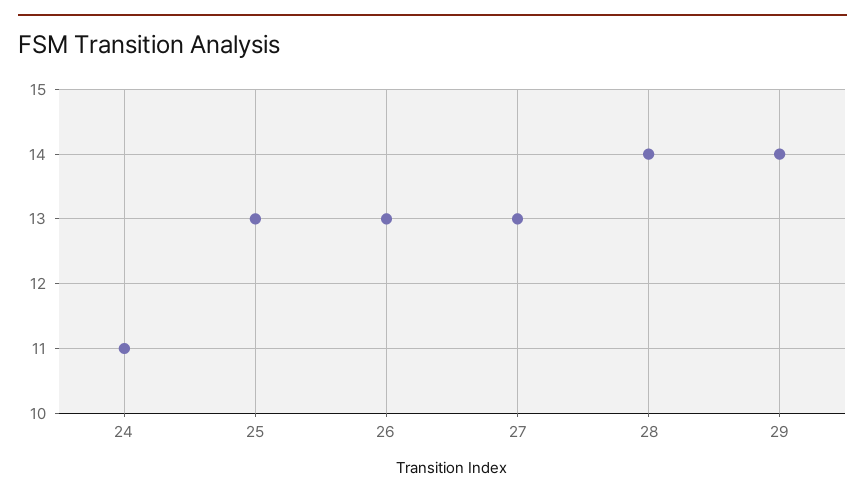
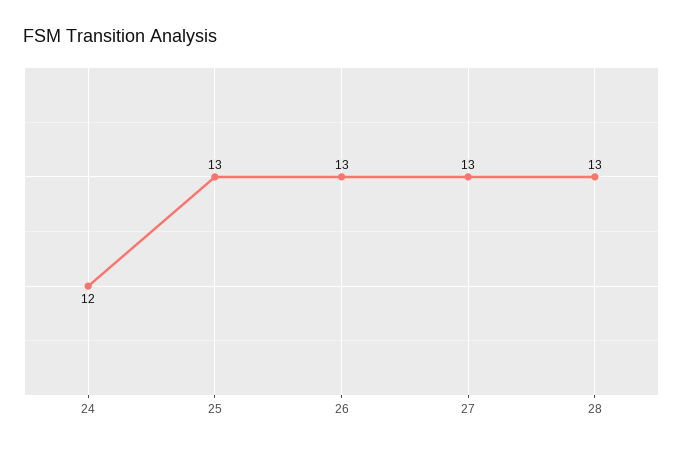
  {
-   "24": 11,
+   "24": 12,
    "25": 13,
    "26": 13,
    "27": 13,
-   "28": 14,
+   "28": 13
-   "29": 14
  }

